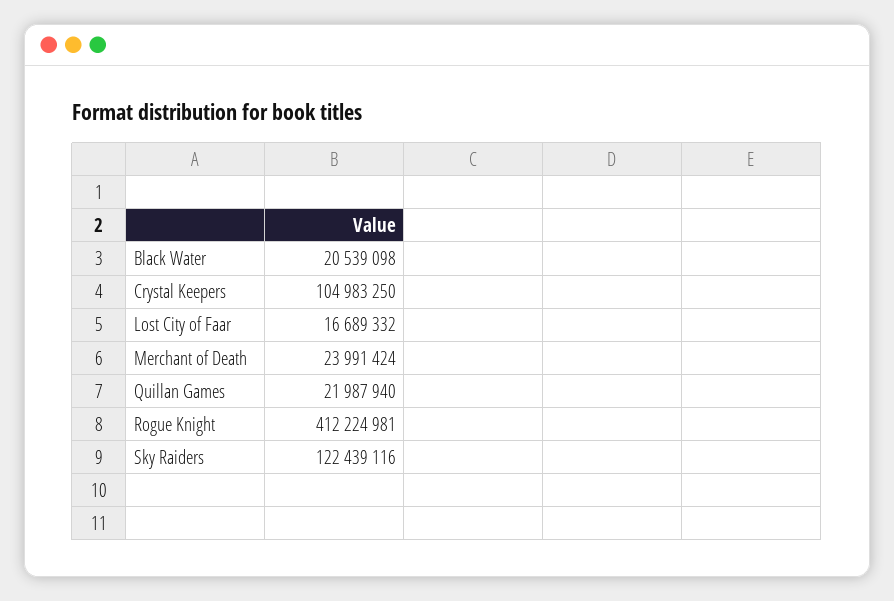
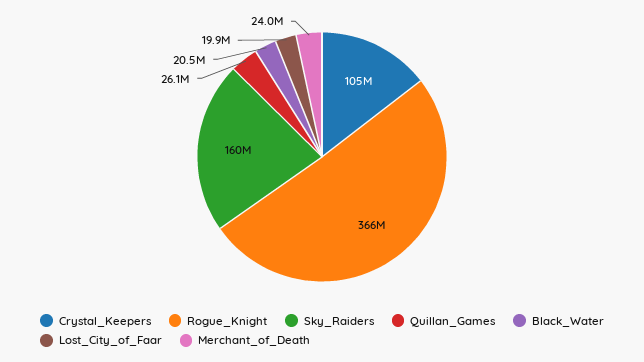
  {
    "Black Water": 20539098,
    "Crystal Keepers": 104983250,
-   "Lost City of Faar": 16689332,
+   "Lost City of Faar": 19900000,
    "Merchant of Death": 23991424,
-   "Quillan Games": 21987940,
+   "Quillan Games": 26100000,
-   "Rogue Knight": 412224981,
+   "Rogue Knight": 366000000,
-   "Sky Raiders": 122439116
+   "Sky Raiders": 160000000
  }

